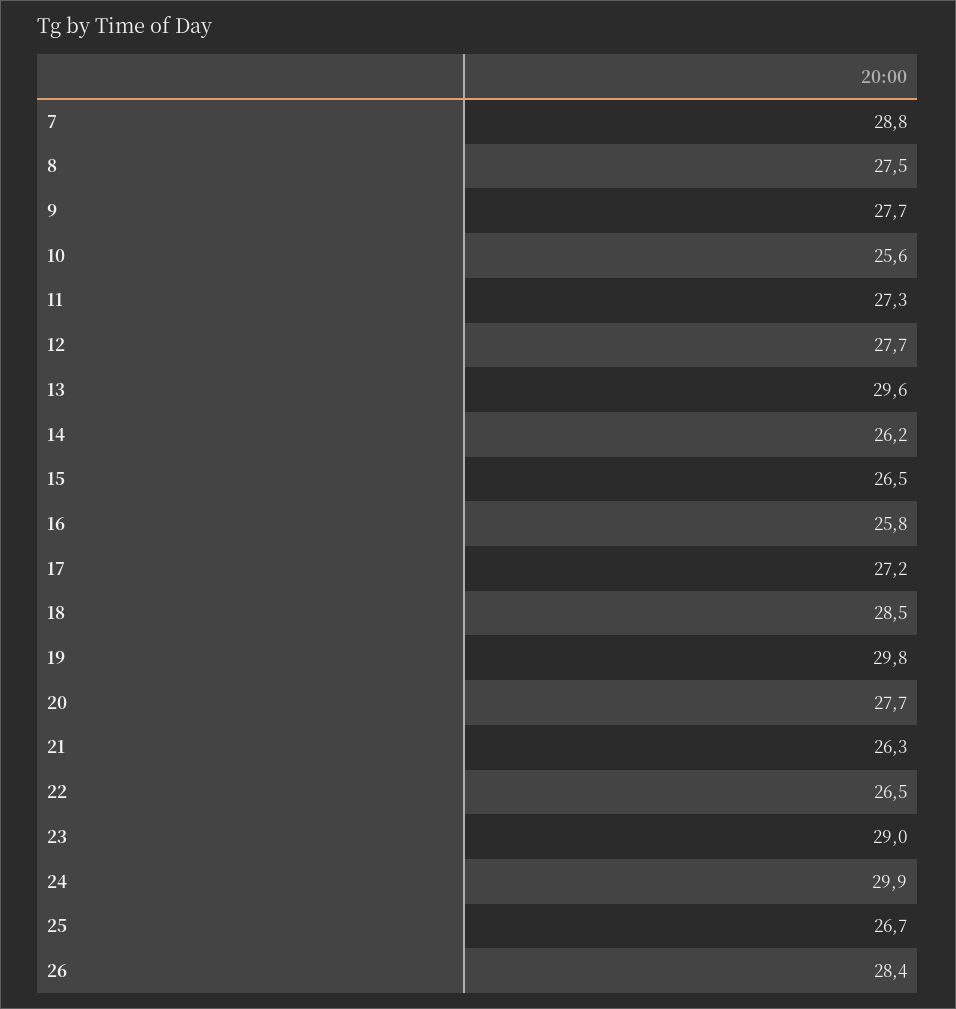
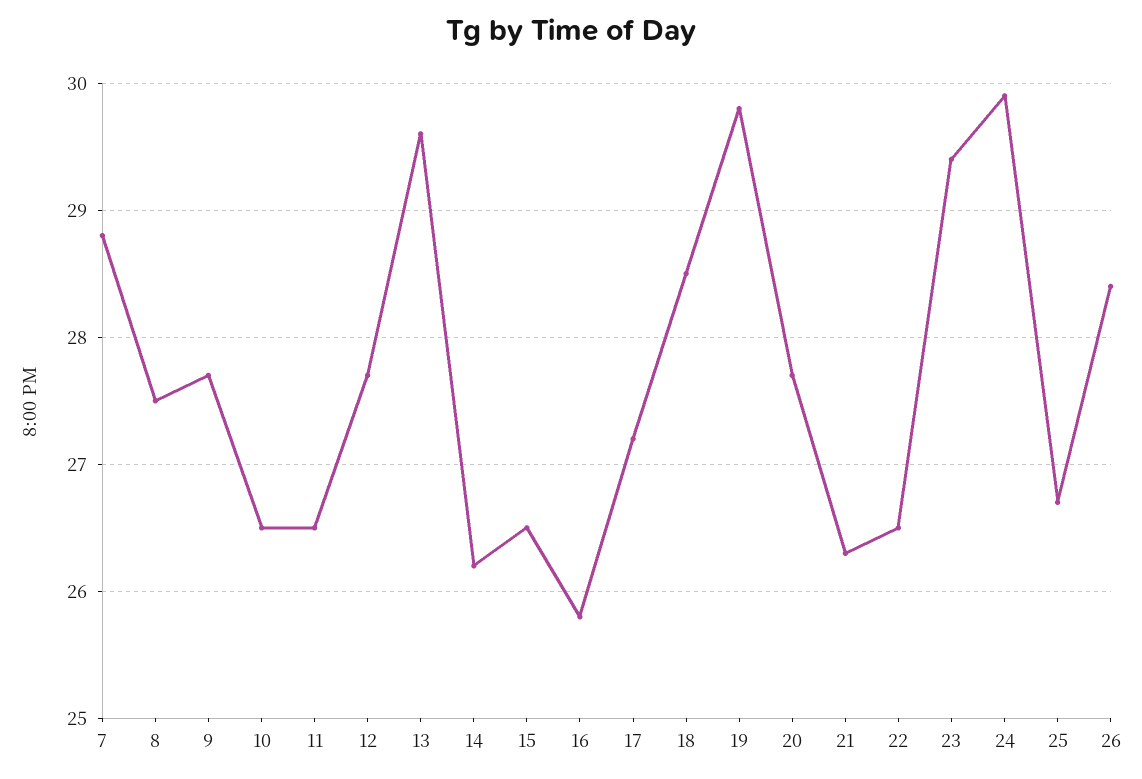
  {
    "7": 28.8,
    "8": 27.5,
    "9": 27.7,
-   "10": 25.6,
+   "10": 26.5,
-   "11": 27.3,
+   "11": 26.5,
    "12": 27.7,
    "13": 29.6,
    "14": 26.2,
    "15": 26.5,
    "16": 25.8,
    "17": 27.2,
    "18": 28.5,
    "19": 29.8,
    "20": 27.7,
    "21": 26.3,
    "22": 26.5,
-   "23": 29,
+   "23": 29.4,
    "24": 29.9,
    "25": 26.7,
    "26": 28.4
  }

